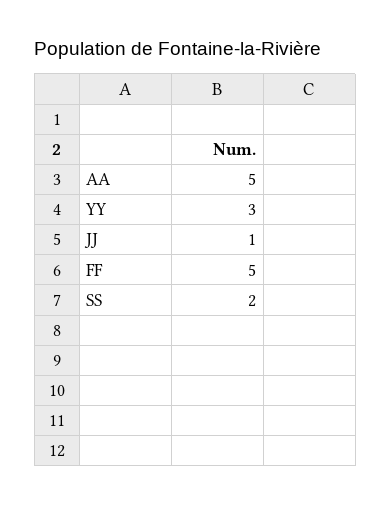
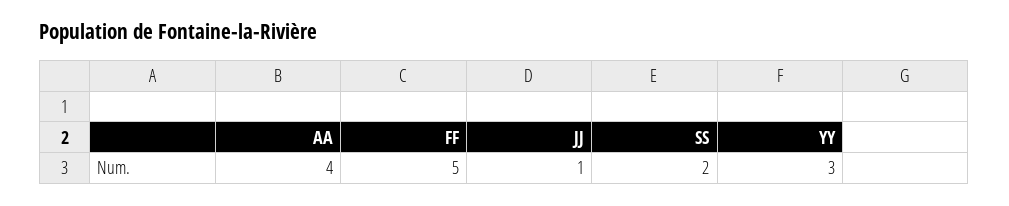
  {
-   "AA": 5,
+   "AA": 4,
    "YY": 3,
    "JJ": 1,
    "FF": 5,
    "SS": 2
  }

